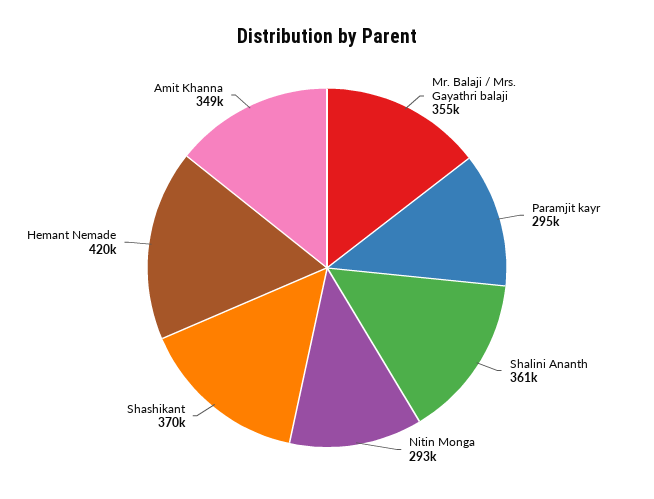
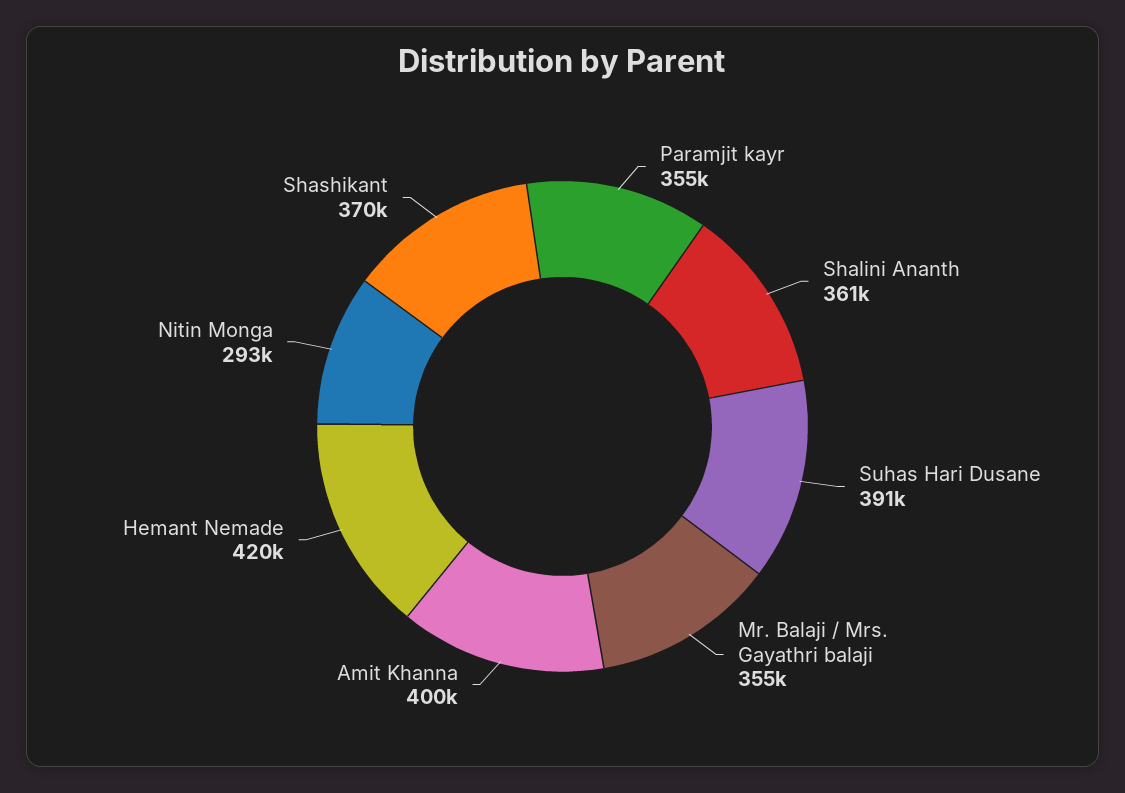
  {
    "Mr. Balaji / Mrs. Gayathri balaji": 355000,
-   "Paramjit kayr": 295000,
+   "Paramjit kayr": 355000,
    "Shalini Ananth": 361000,
    "Nitin Monga": 293000,
    "Shashikant": 370000,
    "Hemant Nemade": 420000,
-   "Amit Khanna": 349000
+   "Amit Khanna": 400000,
+   "Suhas Hari Dusane": 391000
  }

